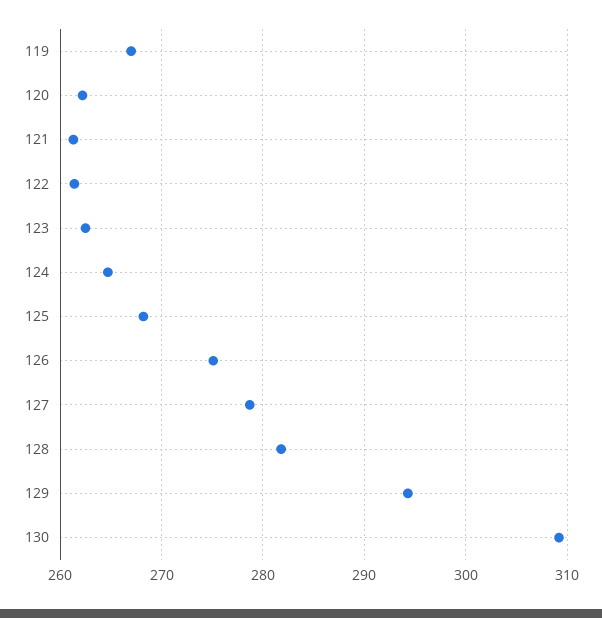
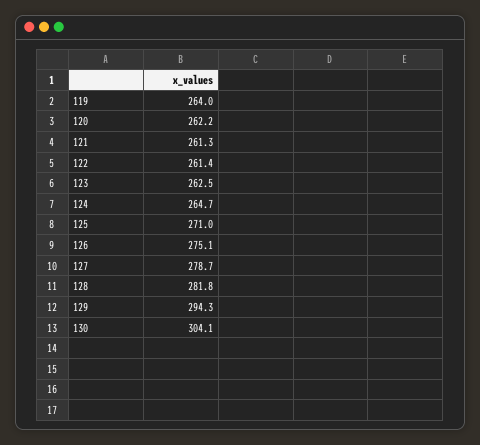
  {
-   "119": 267,
+   "119": 264,
    "120": 262.2,
    "121": 261.3,
    "122": 261.4,
    "123": 262.5,
    "124": 264.7,
-   "125": 268,
+   "125": 271,
    "126": 275.1,
    "127": 278.7,
    "128": 281.8,
    "129": 294.3,
-   "130": 309
+   "130": 304.1
  }

